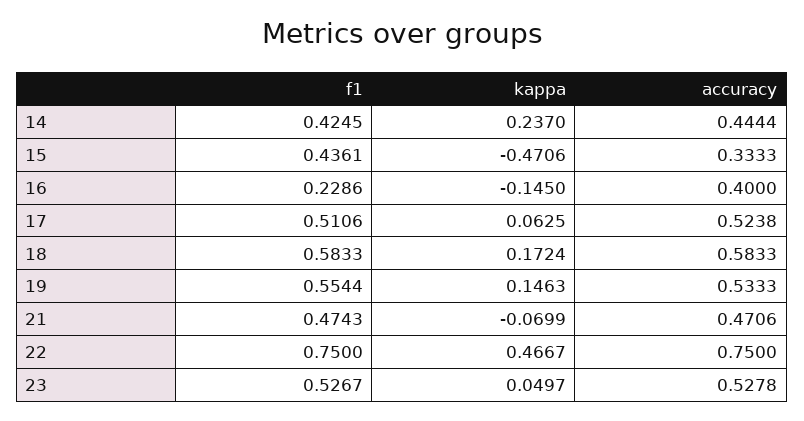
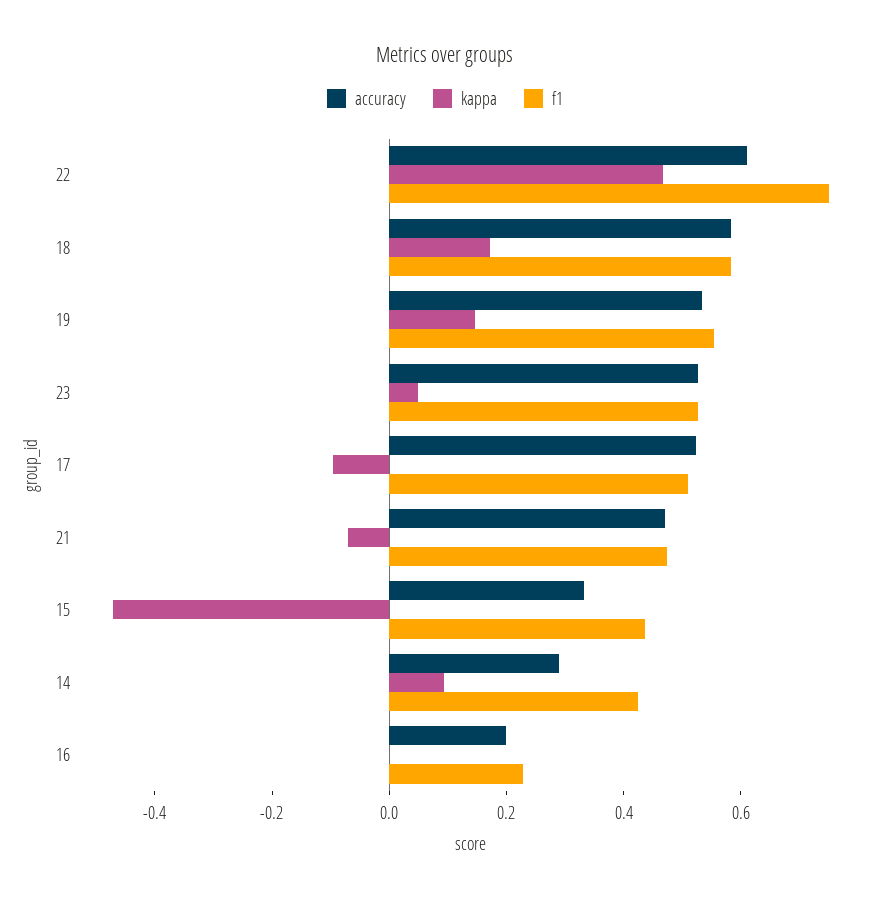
  {
    "f1": {
      "14": 0.4245,
      "15": 0.4361,
      "16": 0.2286,
      "17": 0.5106,
      "18": 0.5833,
      "19": 0.5544,
      "21": 0.4743,
      "22": 0.75,
      "23": 0.5267
    },
    "kappa": {
-     "14": 0.237,
+     "14": 0.1,
      "15": -0.4706,
-     "16": -0.145,
+     "16": 0,
-     "17": 0.0625,
+     "17": -0.1,
      "18": 0.1724,
      "19": 0.1463,
      "21": -0.0699,
      "22": 0.4667,
      "23": 0.0497
    },
    "accuracy": {
-     "14": 0.4444,
+     "14": 0.3,
      "15": 0.3333,
-     "16": 0.4,
+     "16": 0.2,
      "17": 0.5238,
      "18": 0.5833,
      "19": 0.5333,
      "21": 0.4706,
-     "22": 0.75,
+     "22": 0.6,
      "23": 0.5278
    }
  }

